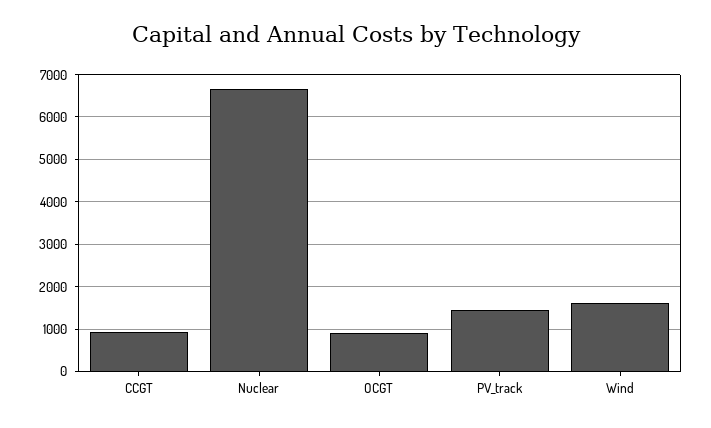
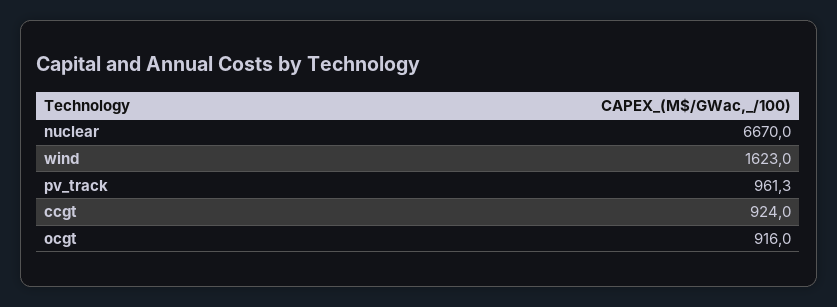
  {
    "CCGT": 924,
    "Nuclear": 6670,
    "OCGT": 916,
-   "PV_track": 1400,
+   "PV_track": 961.3,
    "Wind": 1623
  }

